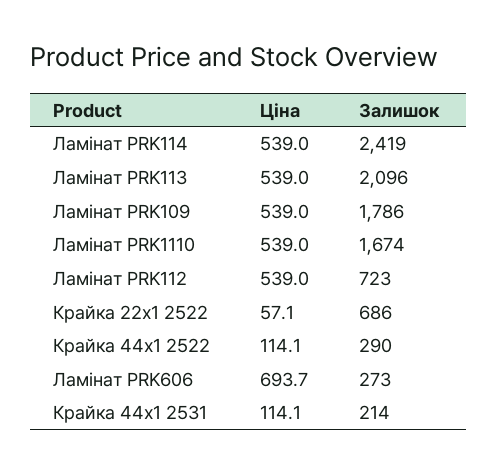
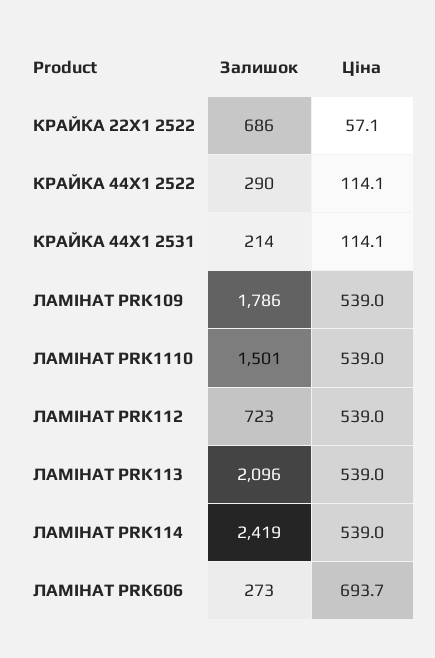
  {
    "Ціна": {
      "Ламінат PRK114": 539,
      "Ламінат PRK113": 539,
      "Ламінат PRK109": 539,
      "Ламінат PRK1110": 539,
      "Ламінат PRK112": 539,
      "Крайка 22x1 2522": 57.1,
      "Крайка 44x1 2522": 114.1,
      "Ламінат PRK606": 693.7,
      "Крайка 44x1 2531": 114.1
    },
    "Залишок": {
      "Ламінат PRK114": 2419,
      "Ламінат PRK113": 2096,
      "Ламінат PRK109": 1786,
-     "Ламінат PRK1110": 1674,
+     "Ламінат PRK1110": 1501,
      "Ламінат PRK112": 723,
      "Крайка 22x1 2522": 686,
      "Крайка 44x1 2522": 290,
      "Ламінат PRK606": 273,
      "Крайка 44x1 2531": 214
    }
  }

